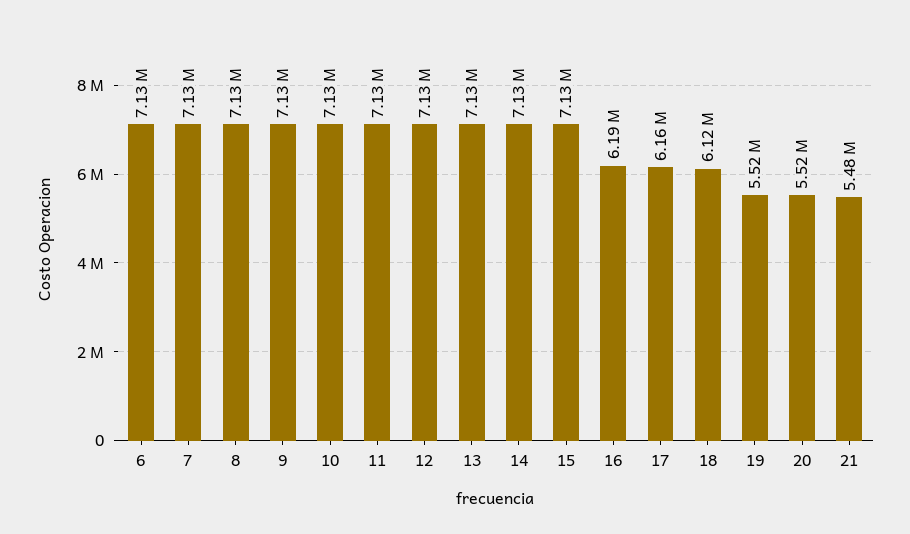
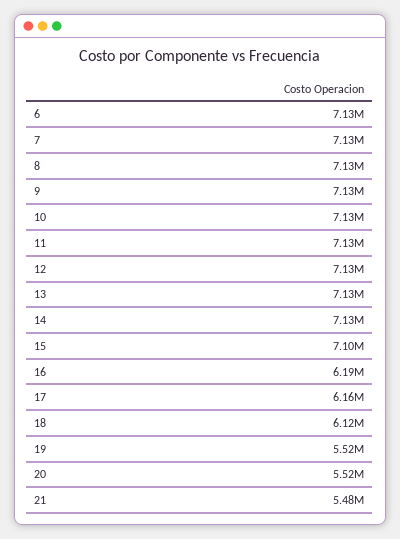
  {
    "6": 7130000,
    "7": 7130000,
    "8": 7130000,
    "9": 7130000,
    "10": 7130000,
    "11": 7130000,
    "12": 7130000,
    "13": 7130000,
    "14": 7130000,
-   "15": 7130000,
+   "15": 7100000,
    "16": 6190000,
    "17": 6160000,
    "18": 6120000,
    "19": 5520000,
    "20": 5520000,
    "21": 5480000
  }

